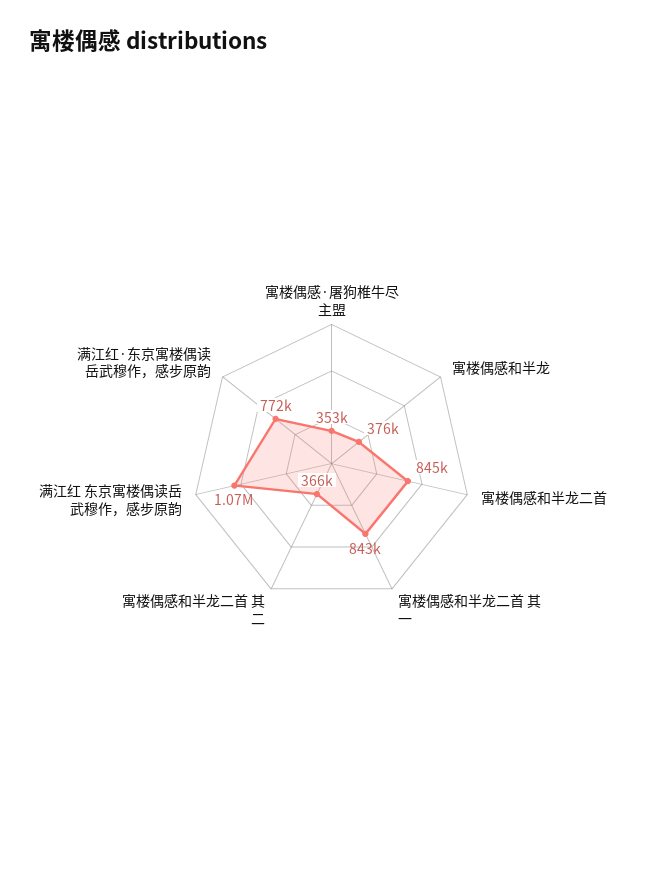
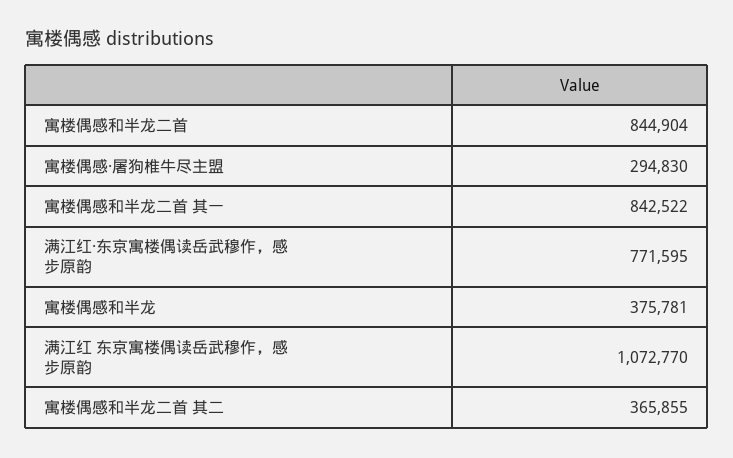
  {
-   "寓楼偶感·屠狗椎牛尽主盟": 353000,
+   "寓楼偶感·屠狗椎牛尽主盟": 294830,
    "寓楼偶感和半龙": 375781,
    "寓楼偶感和半龙二首": 844904,
    "寓楼偶感和半龙二首 其一": 842522,
    "寓楼偶感和半龙二首 其二": 365855,
    "满江红 东京寓楼偶读岳武穆作，感步原韵": 1072770,
    "满江红·东京寓楼偶读岳武穆作，感步原韵": 771595
  }

